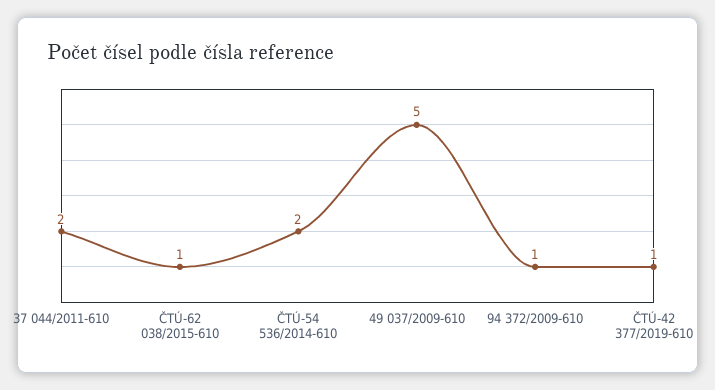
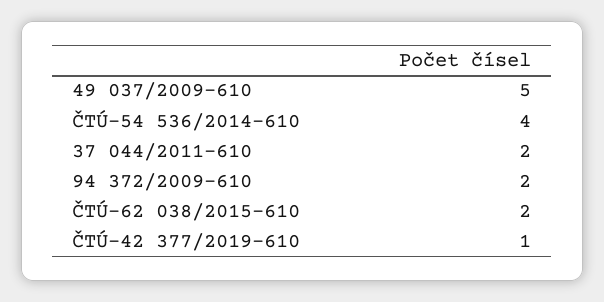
  {
    "37 044/2011-610": 2,
-   "ČTÚ-62 038/2015-610": 1,
+   "ČTÚ-62 038/2015-610": 2,
-   "ČTÚ-54 536/2014-610": 2,
+   "ČTÚ-54 536/2014-610": 4,
    "49 037/2009-610": 5,
-   "94 372/2009-610": 1,
+   "94 372/2009-610": 2,
    "ČTÚ-42 377/2019-610": 1
  }

